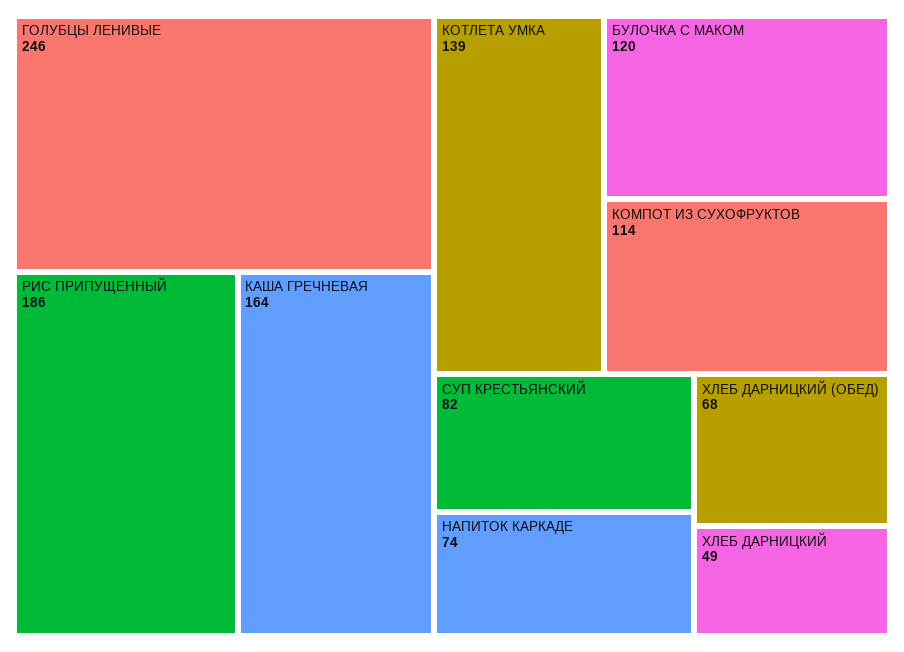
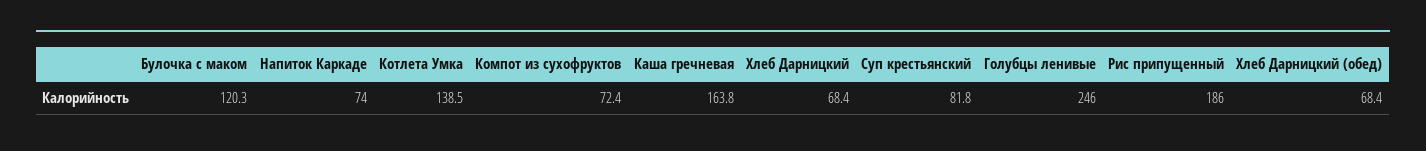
  {
    "ГОЛУБЦЫ ЛЕНИВЫЕ": 246,
    "РИС ПРИПУЩЕННЫЙ": 186,
    "КАША ГРЕЧНЕВАЯ": 163.8,
    "КОТЛЕТА УМКА": 138.5,
    "БУЛОЧКА С МАКОМ": 120.3,
-   "КОМПОТ ИЗ СУХОФРУКТОВ": 114,
+   "КОМПОТ ИЗ СУХОФРУКТОВ": 72.4,
    "СУП КРЕСТЬЯНСКИЙ": 81.8,
    "НАПИТОК КАРКАДЕ": 74,
    "ХЛЕБ ДАРНИЦКИЙ (ОБЕД)": 68.4,
-   "ХЛЕБ ДАРНИЦКИЙ": 49
+   "ХЛЕБ ДАРНИЦКИЙ": 68.4
  }

